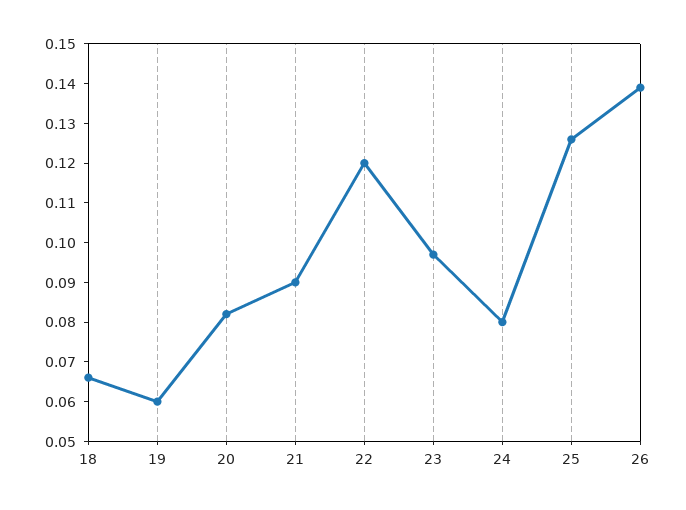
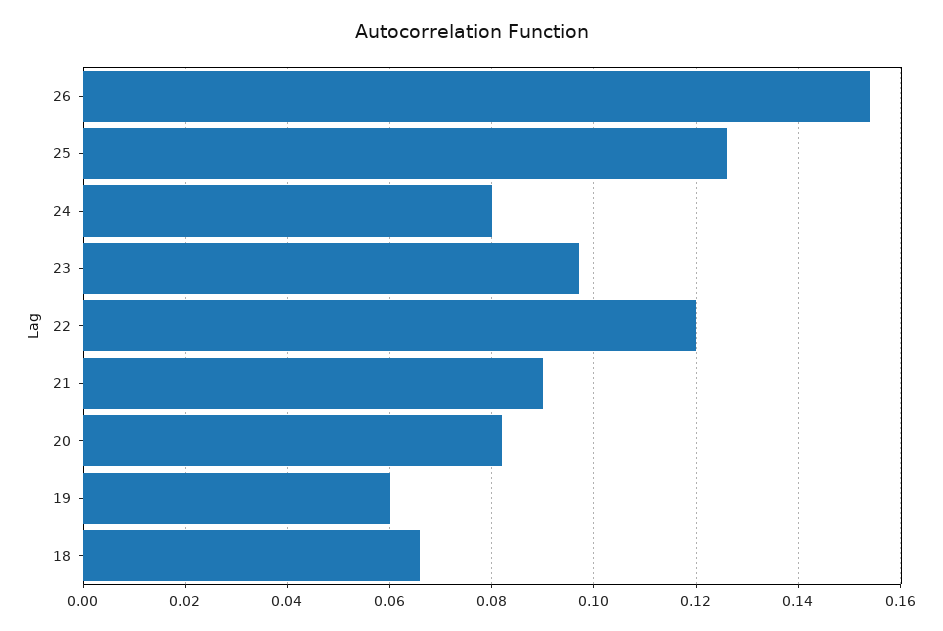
  {
    "18": 0.065,
    "19": 0.06,
    "20": 0.08,
    "21": 0.09,
    "22": 0.12,
    "23": 0.095,
    "24": 0.08,
    "25": 0.125,
-   "26": 0.14
+   "26": 0.155
  }

